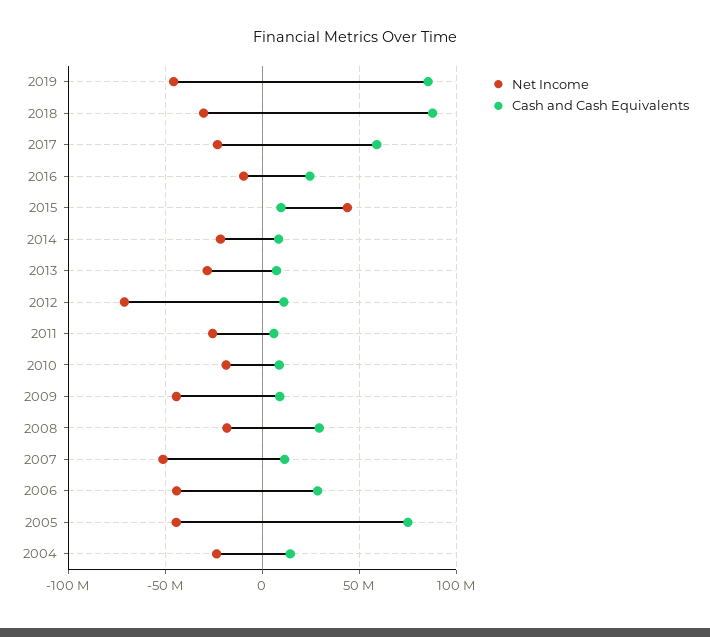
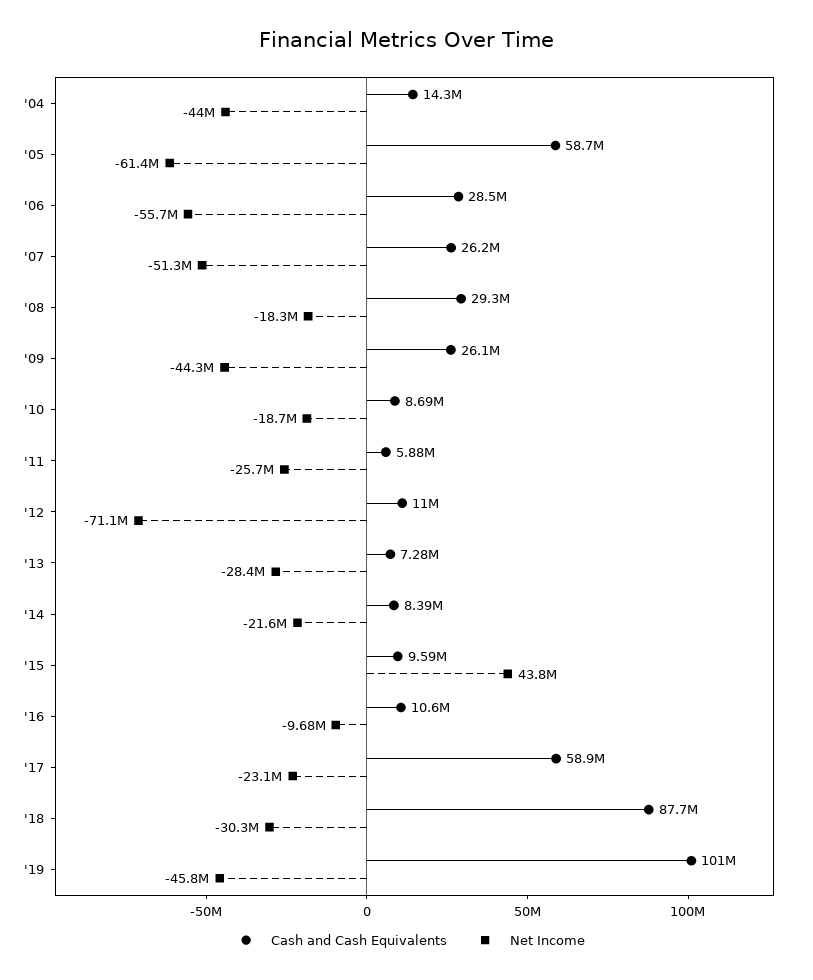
  {
    "Net Income": {
      "2019": -45800000,
      "2018": -30300000,
      "2017": -23100000,
      "2016": -9680000,
      "2015": 43800000,
      "2014": -21600000,
      "2013": -28400000,
      "2012": -71100000,
      "2011": -25700000,
      "2010": -18700000,
      "2009": -44300000,
      "2008": -18300000,
      "2007": -51300000,
-     "2006": -45000000,
+     "2006": -55700000,
-     "2005": -45000000,
+     "2005": -61400000,
-     "2004": -25000000
+     "2004": -44000000
    },
    "Cash and Cash Equivalents": {
-     "2019": 85000000,
+     "2019": 101000000,
      "2018": 87700000,
      "2017": 58900000,
-     "2016": 25000000,
+     "2016": 10600000,
      "2015": 9590000,
      "2014": 8390000,
      "2013": 7280000,
      "2012": 11000000,
      "2011": 5880000,
      "2010": 8690000,
-     "2009": 10000000,
+     "2009": 26100000,
      "2008": 29300000,
-     "2007": 10000000,
+     "2007": 26200000,
      "2006": 28500000,
-     "2005": 75000000,
+     "2005": 58700000,
      "2004": 14300000
    }
  }

